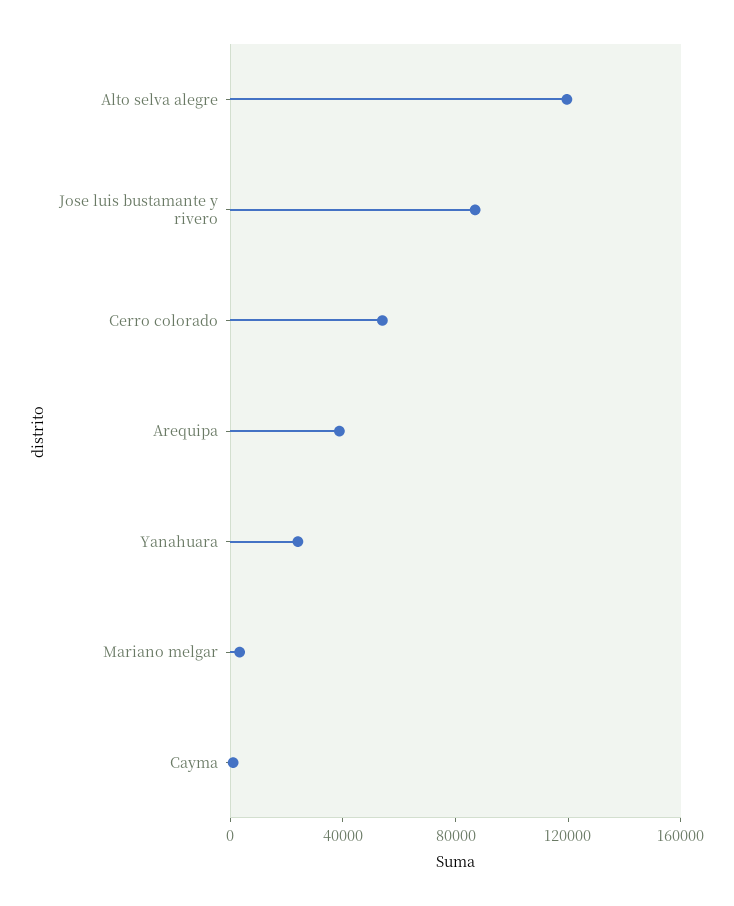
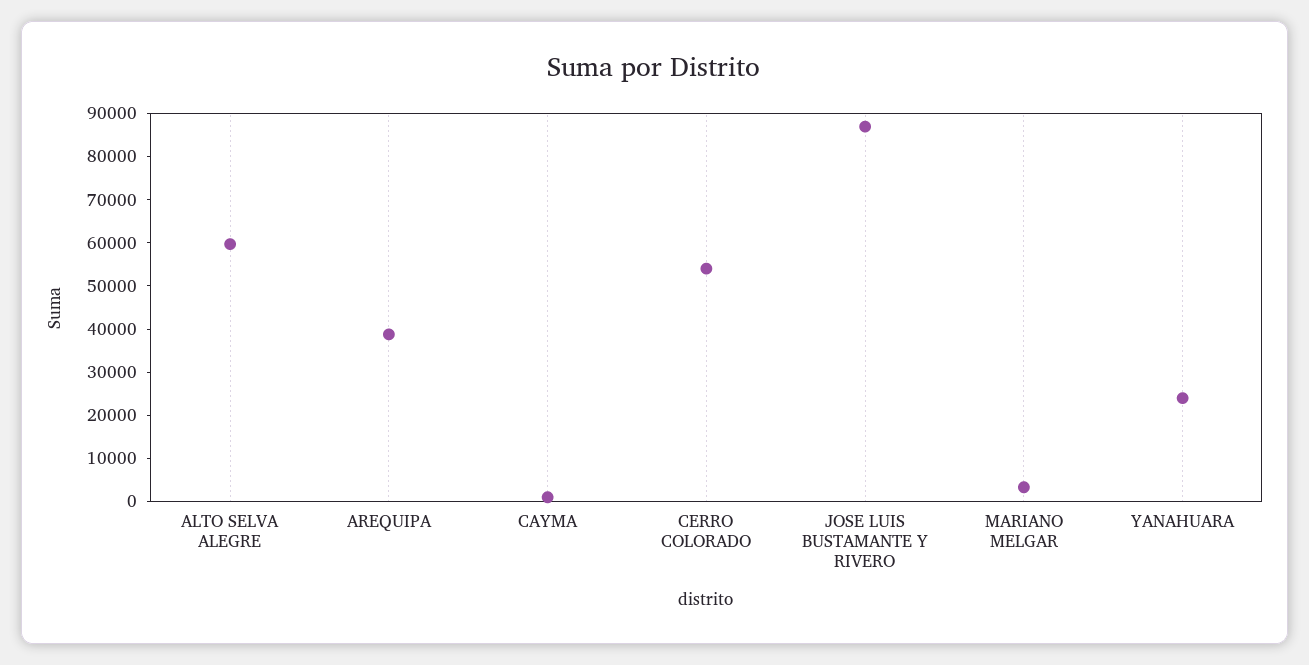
  {
-   "Alto selva alegre": 120000,
+   "Alto selva alegre": 60000,
    "Jose luis bustamante y rivero": 86000,
    "Cerro colorado": 54000,
    "Arequipa": 38000,
    "Yanahuara": 24000,
    "Mariano melgar": 4000,
    "Cayma": 2000
  }

